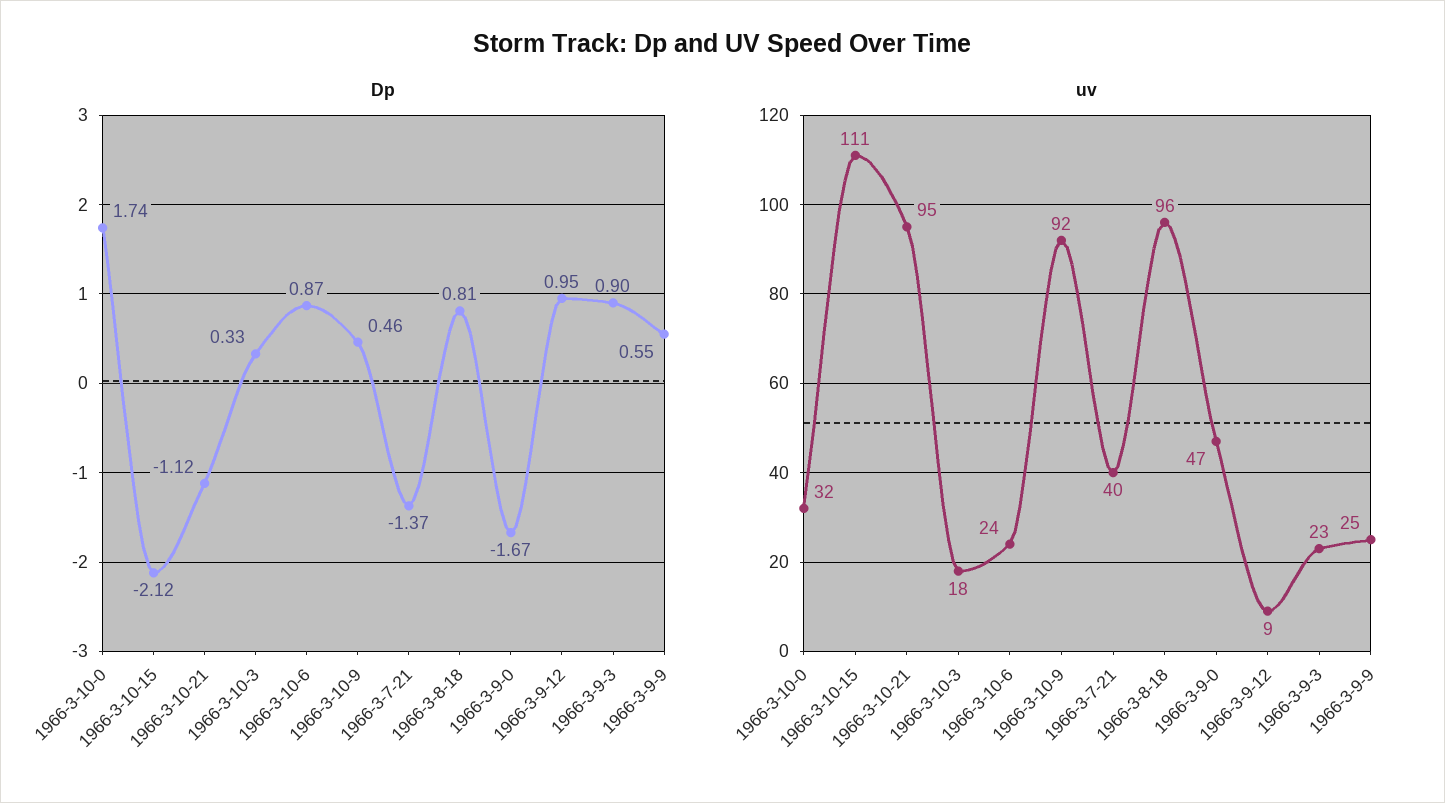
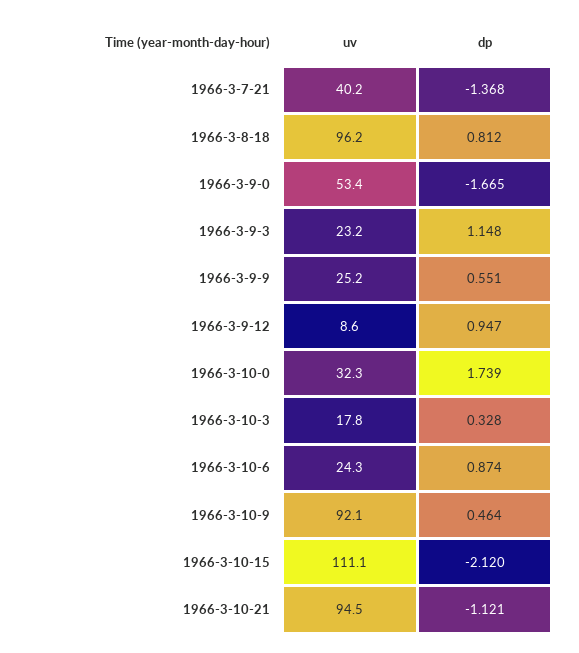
  {
    "Dp": {
      "1966-3-10-0": 1.739,
      "1966-3-10-15": -2.12,
      "1966-3-10-21": -1.121,
      "1966-3-10-3": 0.328,
      "1966-3-10-6": 0.874,
      "1966-3-10-9": 0.464,
      "1966-3-7-21": -1.368,
      "1966-3-8-18": 0.812,
      "1966-3-9-0": -1.665,
      "1966-3-9-12": 0.947,
-     "1966-3-9-3": 0.9,
+     "1966-3-9-3": 1.148,
      "1966-3-9-9": 0.551
    },
    "uv": {
      "1966-3-10-0": 32.3,
      "1966-3-10-15": 111.1,
      "1966-3-10-21": 94.5,
      "1966-3-10-3": 17.8,
      "1966-3-10-6": 24.3,
      "1966-3-10-9": 92.1,
      "1966-3-7-21": 40.2,
      "1966-3-8-18": 96.2,
-     "1966-3-9-0": 47,
+     "1966-3-9-0": 53.4,
      "1966-3-9-12": 8.6,
      "1966-3-9-3": 23.2,
      "1966-3-9-9": 25.2
    }
  }

